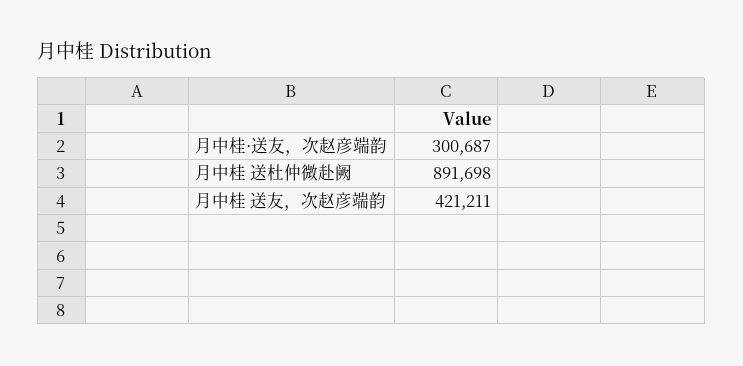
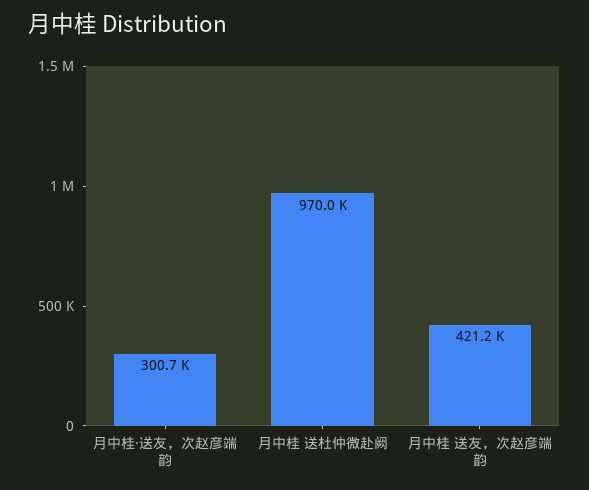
  {
    "月中桂·送友，次赵彦端韵": 300687,
-   "月中桂 送杜仲微赴阙": 891698,
+   "月中桂 送杜仲微赴阙": 970000,
    "月中桂 送友，次赵彦端韵": 421211
  }

